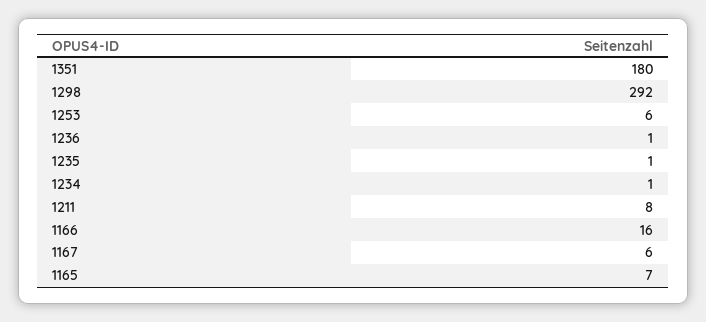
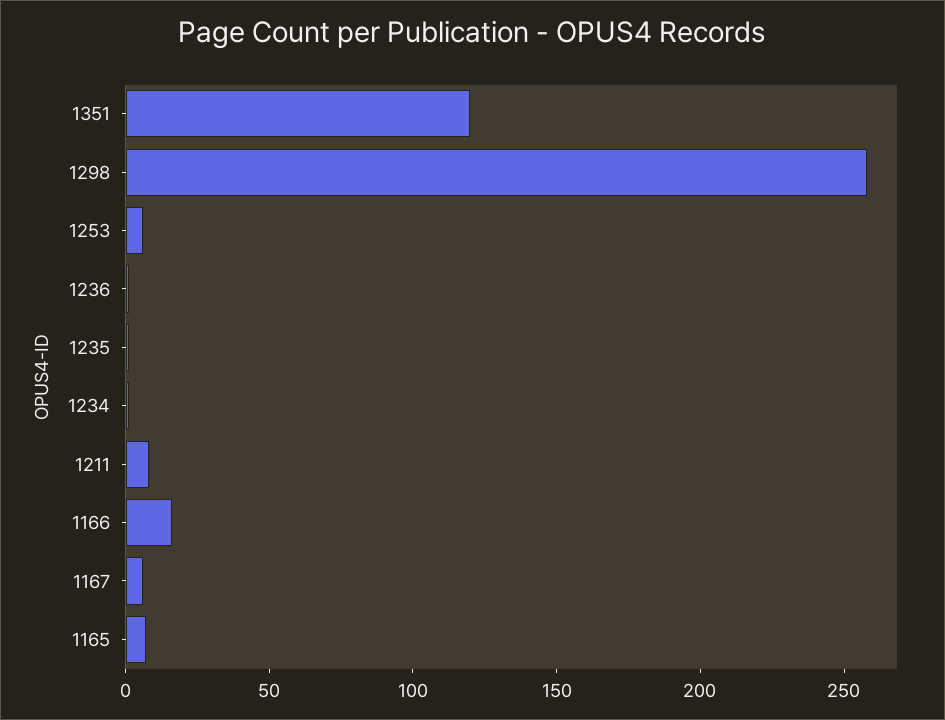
  {
-   "1351": 180,
+   "1351": 120,
-   "1298": 292,
+   "1298": 260,
    "1253": 6,
    "1236": 1,
    "1235": 1,
    "1234": 1,
    "1211": 8,
    "1166": 16,
    "1167": 6,
    "1165": 7
  }

